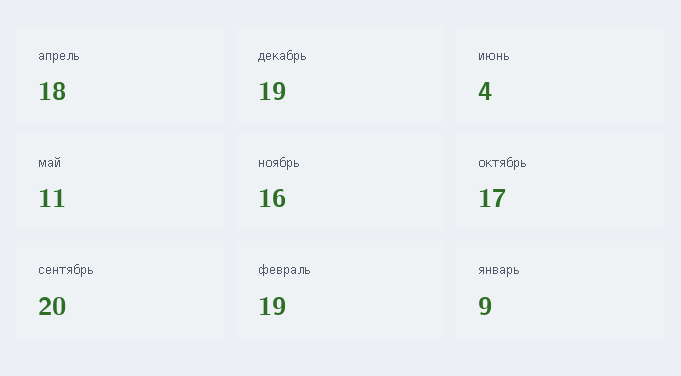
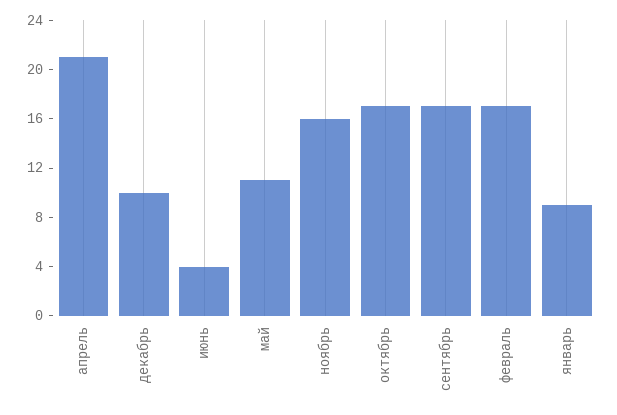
  {
-   "апрель": 18,
+   "апрель": 21,
-   "декабрь": 19,
+   "декабрь": 10,
    "июнь": 4,
    "май": 11,
    "ноябрь": 16,
    "октябрь": 17,
-   "сентябрь": 20,
+   "сентябрь": 17,
-   "февраль": 19,
+   "февраль": 17,
    "январь": 9
  }

